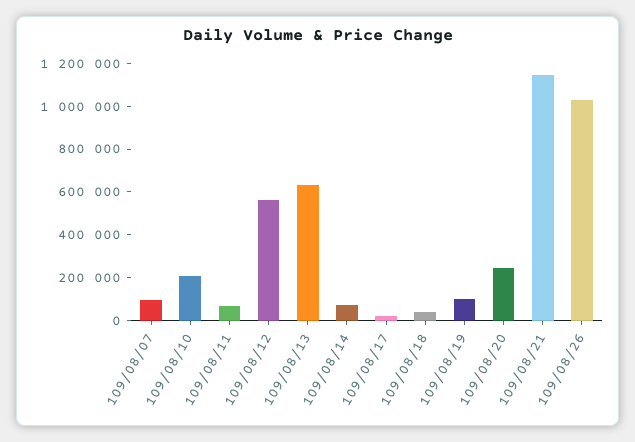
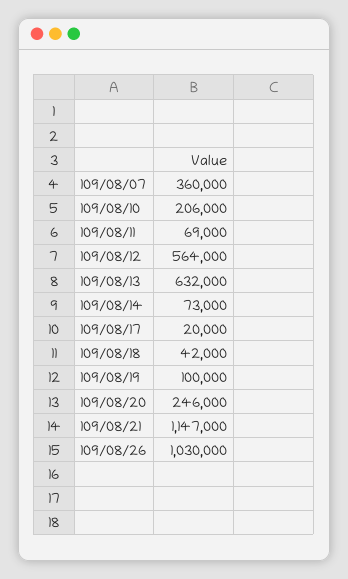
  {
-   "109/08/07": 100000,
+   "109/08/07": 360000,
    "109/08/10": 206000,
    "109/08/11": 69000,
    "109/08/12": 564000,
    "109/08/13": 632000,
    "109/08/14": 73000,
    "109/08/17": 20000,
    "109/08/18": 42000,
    "109/08/19": 100000,
    "109/08/20": 246000,
    "109/08/21": 1147000,
    "109/08/26": 1030000
  }

